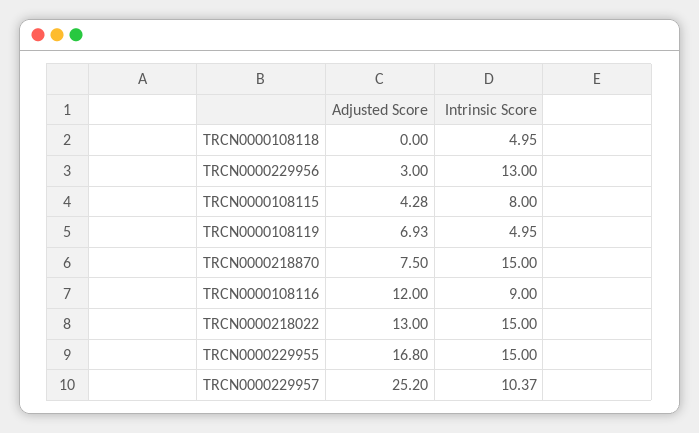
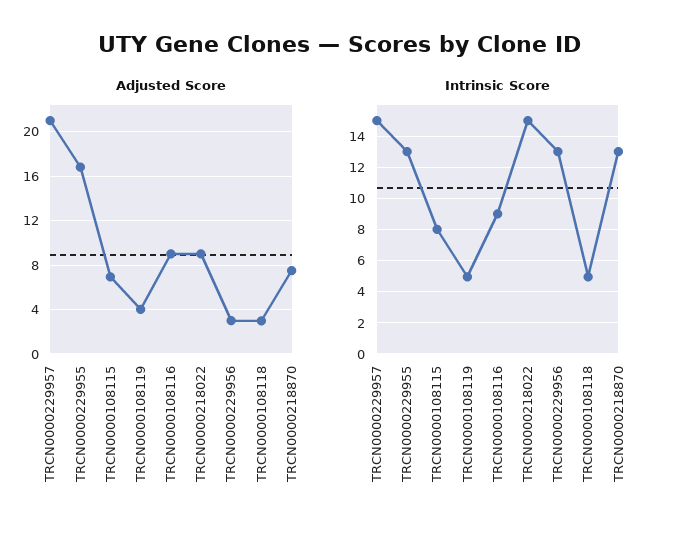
  {
    "Adjusted Score": {
-     "TRCN0000108118": 0,
+     "TRCN0000108118": 3,
      "TRCN0000229956": 3,
-     "TRCN0000108115": 4.28,
+     "TRCN0000108115": 7,
-     "TRCN0000108119": 6.93,
+     "TRCN0000108119": 4,
      "TRCN0000218870": 7.5,
-     "TRCN0000108116": 12,
+     "TRCN0000108116": 9,
-     "TRCN0000218022": 13,
+     "TRCN0000218022": 9,
      "TRCN0000229955": 16.8,
-     "TRCN0000229957": 25.2
+     "TRCN0000229957": 21
    },
    "Intrinsic Score": {
      "TRCN0000108118": 4.95,
      "TRCN0000229956": 13,
      "TRCN0000108115": 8,
      "TRCN0000108119": 4.95,
-     "TRCN0000218870": 15,
+     "TRCN0000218870": 13,
      "TRCN0000108116": 9,
      "TRCN0000218022": 15,
-     "TRCN0000229955": 15,
+     "TRCN0000229955": 13,
-     "TRCN0000229957": 10.37
+     "TRCN0000229957": 15
    }
  }

